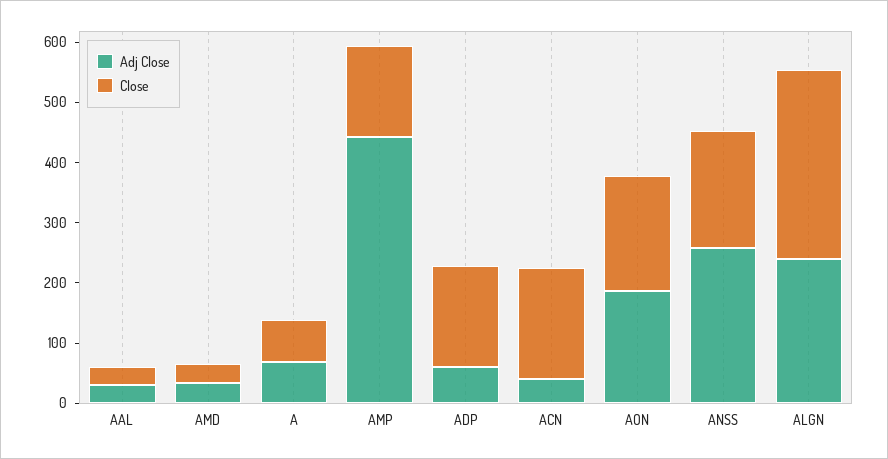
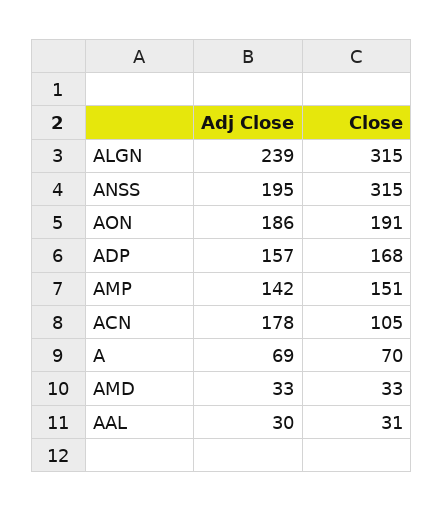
  {
    "Adj Close": {
      "AAL": 30,
      "AMD": 33,
      "A": 69,
-     "AMP": 440,
+     "AMP": 142,
-     "ADP": 60,
+     "ADP": 157,
-     "ACN": 40,
+     "ACN": 178,
      "AON": 186,
-     "ANSS": 260,
+     "ANSS": 195,
      "ALGN": 239
    },
    "Close": {
      "AAL": 31,
      "AMD": 33,
      "A": 70,
      "AMP": 151,
      "ADP": 168,
-     "ACN": 180,
+     "ACN": 105,
      "AON": 191,
-     "ANSS": 200,
+     "ANSS": 315,
      "ALGN": 315
    }
  }

